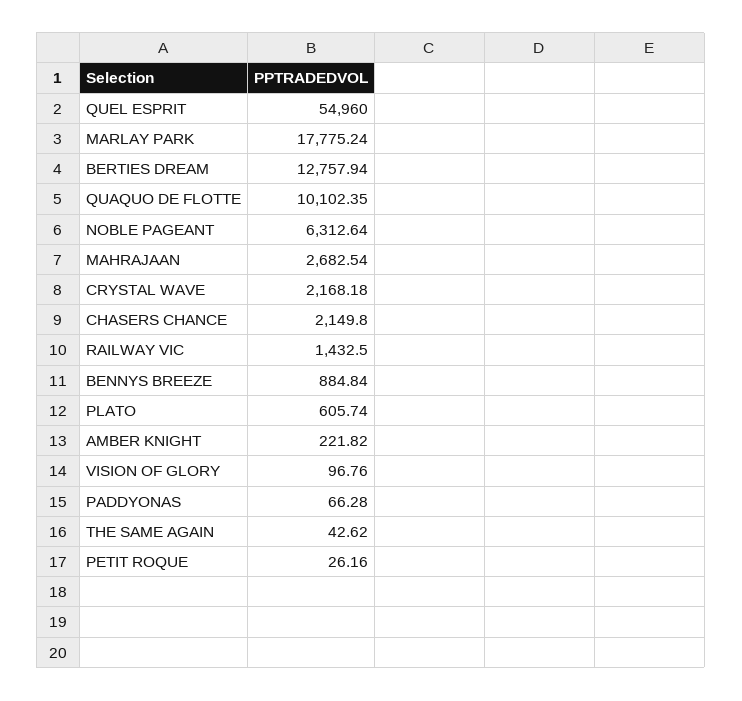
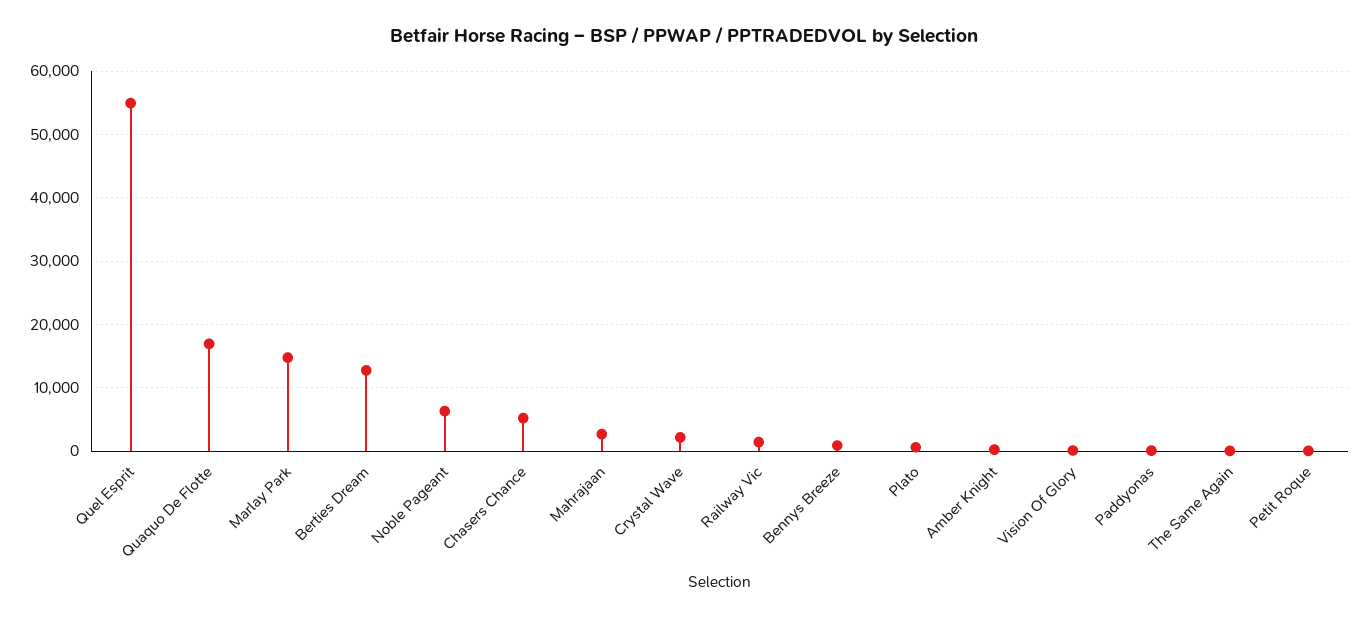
  {
    "QUEL ESPRIT": 54960,
-   "MARLAY PARK": 17775.24,
+   "MARLAY PARK": 15000,
    "BERTIES DREAM": 12757.94,
-   "QUAQUO DE FLOTTE": 10102.35,
+   "QUAQUO DE FLOTTE": 17000,
    "NOBLE PAGEANT": 6312.64,
    "MAHRAJAAN": 2682.54,
    "CRYSTAL WAVE": 2168.18,
-   "CHASERS CHANCE": 2149.8,
+   "CHASERS CHANCE": 5000,
    "RAILWAY VIC": 1432.5,
    "BENNYS BREEZE": 884.84,
    "PLATO": 605.74,
    "AMBER KNIGHT": 221.82,
    "VISION OF GLORY": 96.76,
    "PADDYONAS": 66.28,
    "THE SAME AGAIN": 42.62,
    "PETIT ROQUE": 26.16
  }

